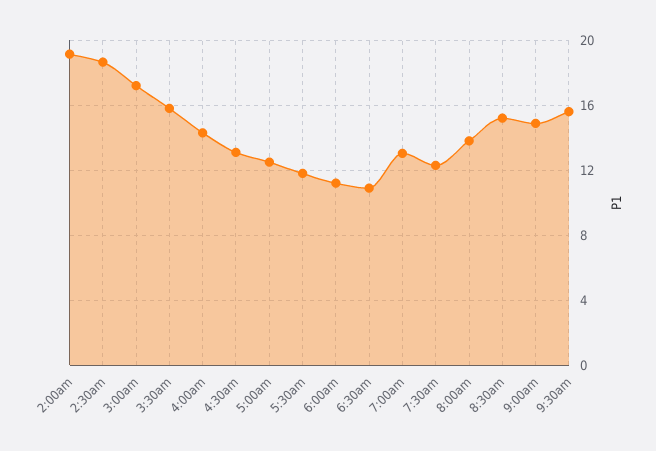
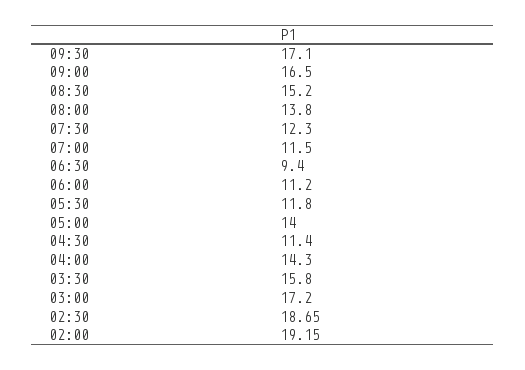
  {
    "2:00am": 19.15,
    "2:30am": 18.65,
    "3:00am": 17.2,
    "3:30am": 15.8,
    "4:00am": 14.3,
-   "4:30am": 13,
+   "4:30am": 11.4,
-   "5:00am": 12.5,
+   "5:00am": 14,
    "5:30am": 11.8,
    "6:00am": 11.2,
-   "6:30am": 11,
+   "6:30am": 9.4,
-   "7:00am": 13,
+   "7:00am": 11.5,
    "7:30am": 12.3,
    "8:00am": 13.8,
    "8:30am": 15.2,
-   "9:00am": 15,
+   "9:00am": 16.5,
-   "9:30am": 15.5
+   "9:30am": 17.1
  }

